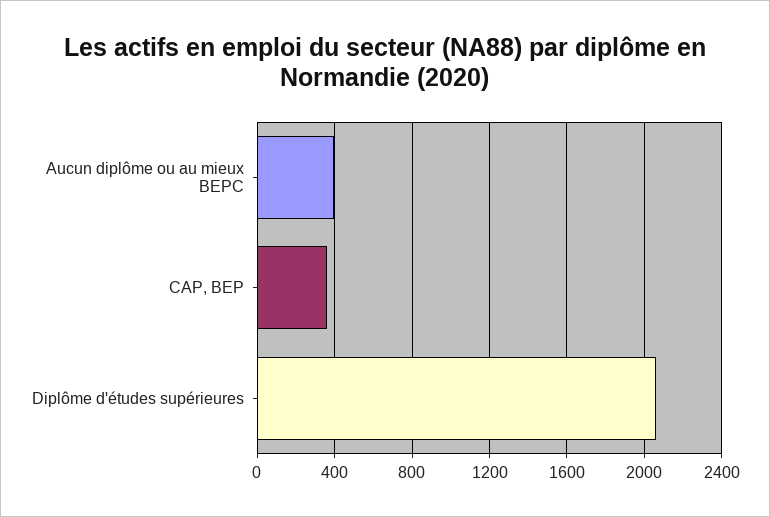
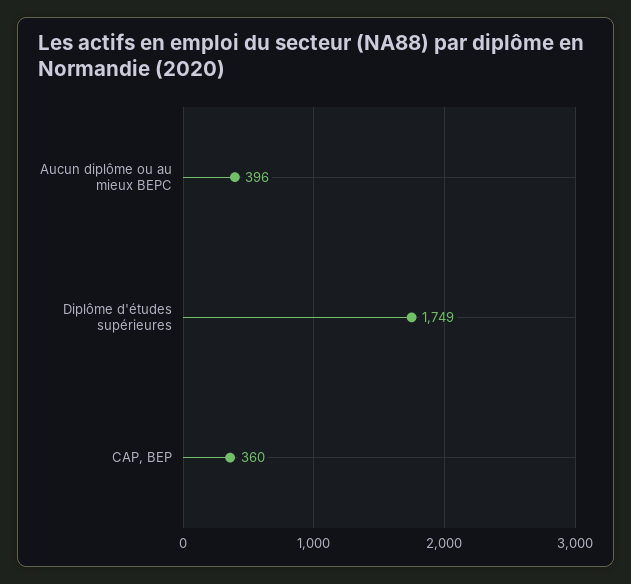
  {
    "Aucun diplôme ou au mieux BEPC": 396,
    "CAP, BEP": 360,
-   "Diplôme d'études supérieures": 2050
+   "Diplôme d'études supérieures": 1749
  }

